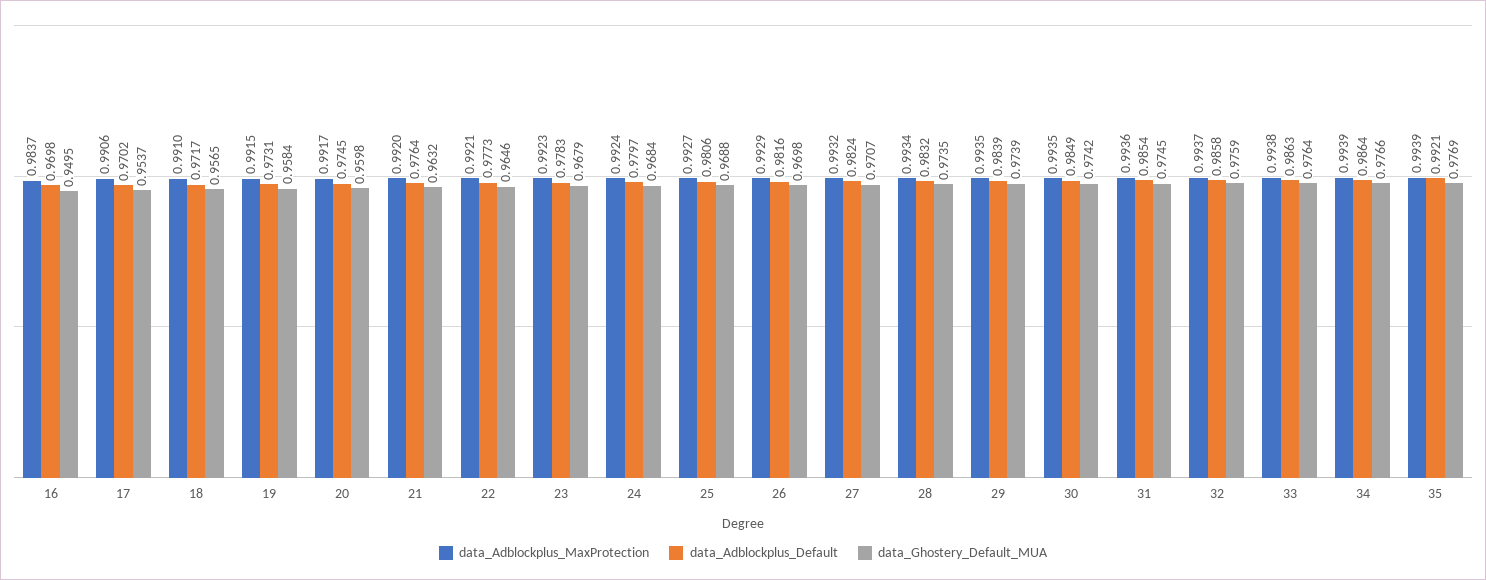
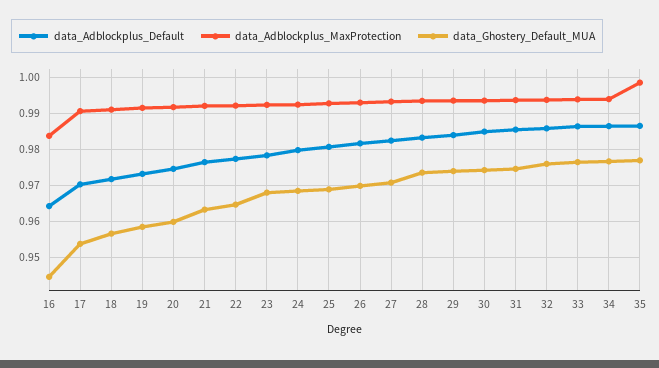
  {
    "data_Adblockplus_MaxProtection": {
      "16": 0.9837,
      "17": 0.9906,
      "18": 0.991,
      "19": 0.9915,
      "20": 0.9917,
      "21": 0.992,
      "22": 0.9921,
      "23": 0.9923,
      "24": 0.9924,
      "25": 0.9927,
      "26": 0.9929,
      "27": 0.9932,
      "28": 0.9934,
      "29": 0.9935,
      "30": 0.9935,
      "31": 0.9936,
      "32": 0.9937,
      "33": 0.9938,
      "34": 0.9939,
-     "35": 0.9939
+     "35": 0.998
    },
    "data_Adblockplus_Default": {
-     "16": 0.9698,
+     "16": 0.964,
      "17": 0.9702,
      "18": 0.9717,
      "19": 0.9731,
      "20": 0.9745,
      "21": 0.9764,
      "22": 0.9773,
      "23": 0.9783,
      "24": 0.9797,
      "25": 0.9806,
      "26": 0.9816,
      "27": 0.9824,
      "28": 0.9832,
      "29": 0.9839,
      "30": 0.9849,
      "31": 0.9854,
      "32": 0.9858,
      "33": 0.9863,
      "34": 0.9864,
-     "35": 0.9921
+     "35": 0.986
    },
    "data_Ghostery_Default_MUA": {
-     "16": 0.9495,
+     "16": 0.944,
      "17": 0.9537,
      "18": 0.9565,
      "19": 0.9584,
      "20": 0.9598,
      "21": 0.9632,
      "22": 0.9646,
      "23": 0.9679,
      "24": 0.9684,
      "25": 0.9688,
      "26": 0.9698,
      "27": 0.9707,
      "28": 0.9735,
      "29": 0.9739,
      "30": 0.9742,
      "31": 0.9745,
      "32": 0.9759,
      "33": 0.9764,
      "34": 0.9766,
      "35": 0.9769
    }
  }

